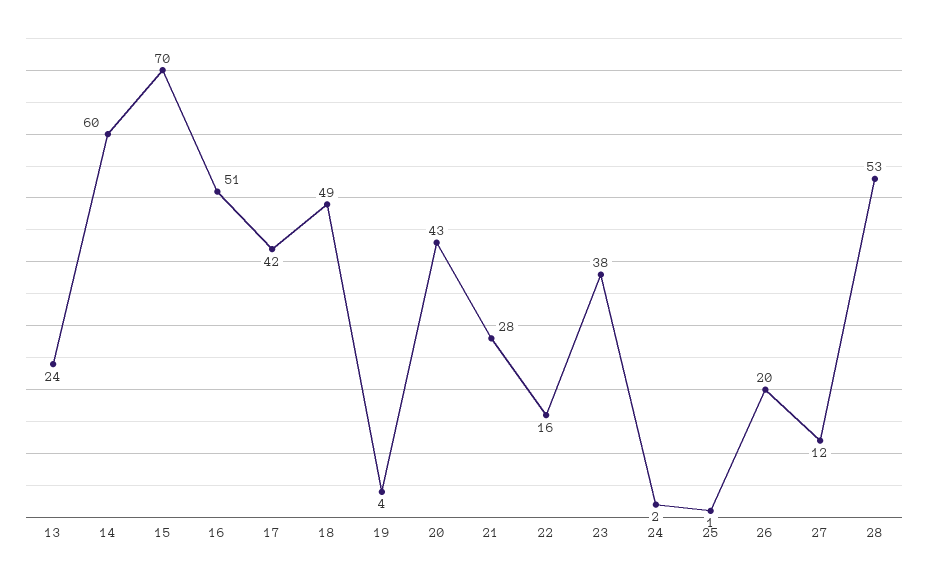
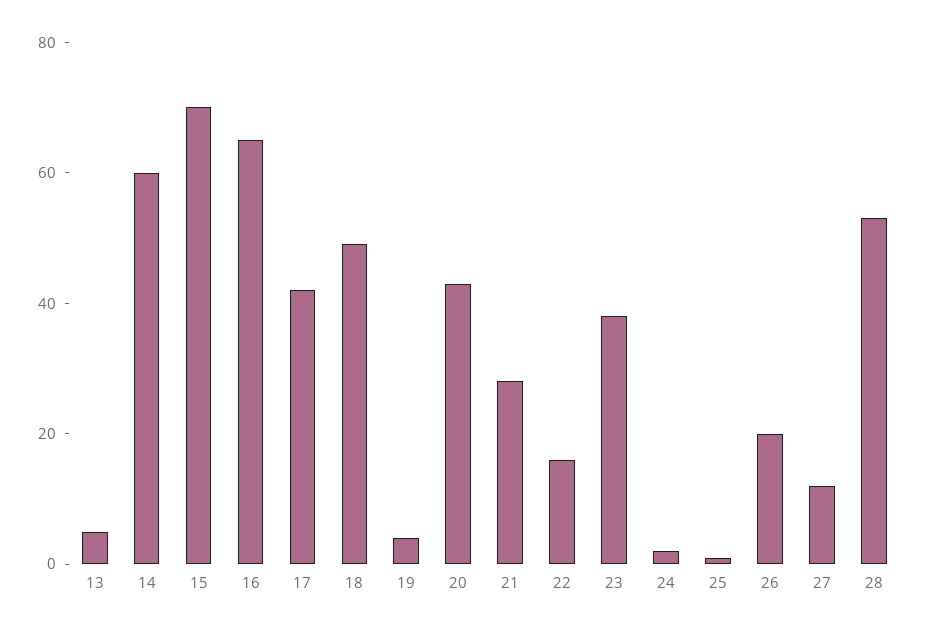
  {
-   "13": 24,
+   "13": 5,
    "14": 60,
    "15": 70,
-   "16": 51,
+   "16": 65,
    "17": 42,
    "18": 49,
    "19": 4,
    "20": 43,
    "21": 28,
    "22": 16,
    "23": 38,
    "24": 2,
    "25": 1,
    "26": 20,
    "27": 12,
    "28": 53
  }

